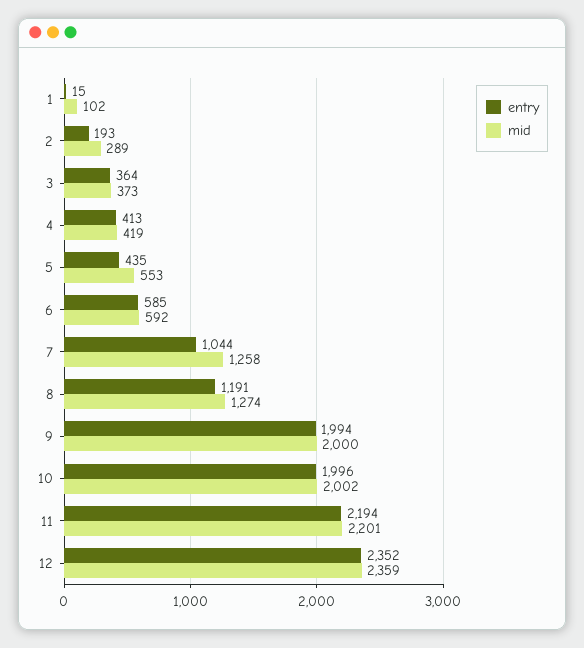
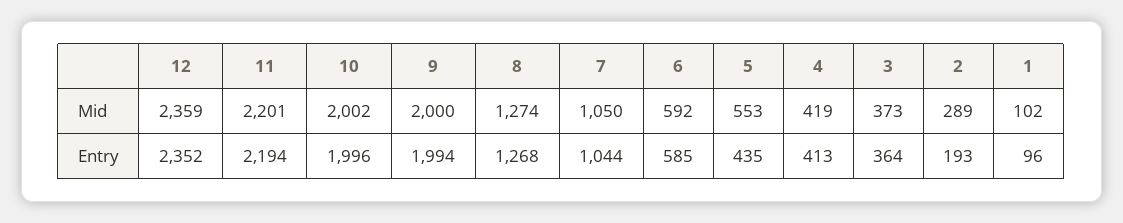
  {
    "entry": {
-     "1": 15,
+     "1": 96,
      "2": 193,
      "3": 364,
      "4": 413,
      "5": 435,
      "6": 585,
      "7": 1044,
-     "8": 1191,
+     "8": 1268,
      "9": 1994,
      "10": 1996,
      "11": 2194,
      "12": 2352
    },
    "mid": {
      "1": 102,
      "2": 289,
      "3": 373,
      "4": 419,
      "5": 553,
      "6": 592,
-     "7": 1258,
+     "7": 1050,
      "8": 1274,
      "9": 2000,
      "10": 2002,
      "11": 2201,
      "12": 2359
    }
  }

